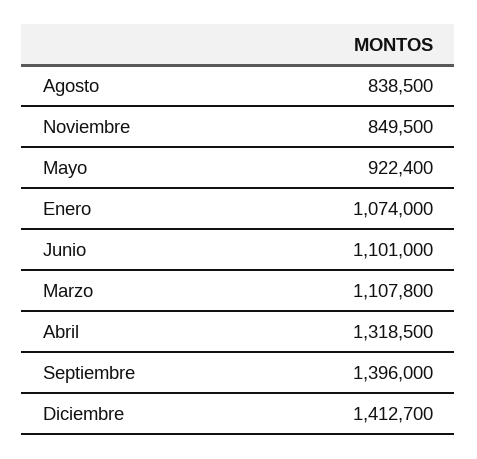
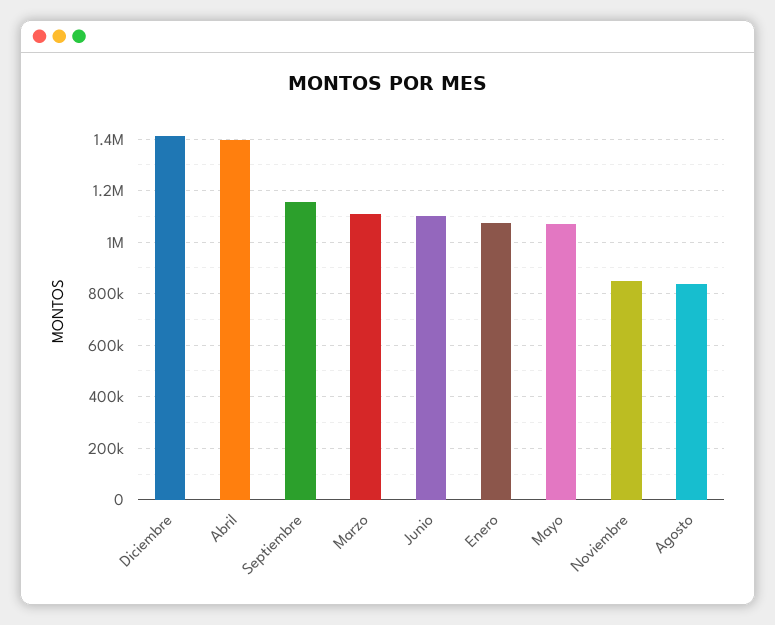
  {
    "Agosto": 838500,
    "Noviembre": 849500,
-   "Mayo": 922400,
+   "Mayo": 1075000,
    "Enero": 1074000,
    "Junio": 1101000,
    "Marzo": 1107800,
-   "Abril": 1318500,
+   "Abril": 1400000,
-   "Septiembre": 1396000,
+   "Septiembre": 1150000,
    "Diciembre": 1412700
  }

